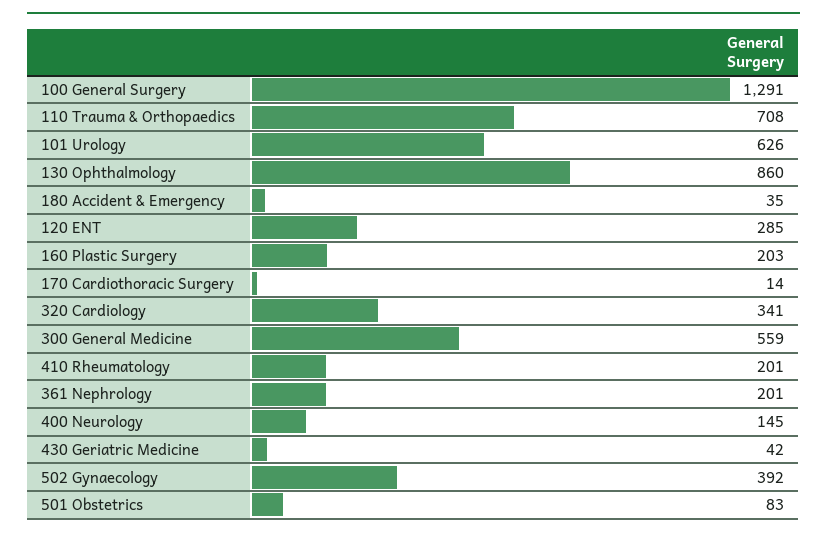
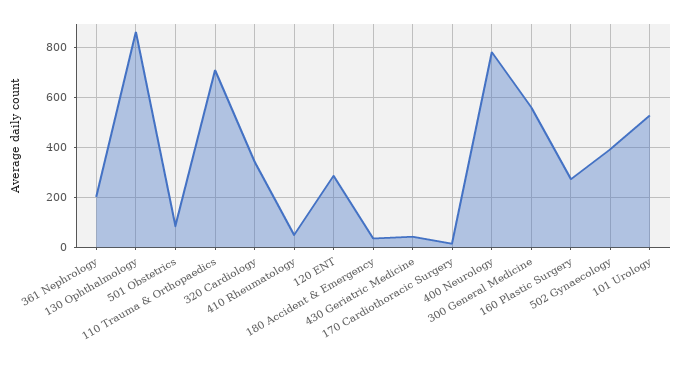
  {
-   "100 General Surgery": 1291,
    "110 Trauma & Orthopaedics": 708,
-   "101 Urology": 626,
+   "101 Urology": 525,
    "130 Ophthalmology": 860,
    "180 Accident & Emergency": 35,
    "120 ENT": 285,
-   "160 Plastic Surgery": 203,
+   "160 Plastic Surgery": 275,
    "170 Cardiothoracic Surgery": 14,
    "320 Cardiology": 341,
    "300 General Medicine": 559,
-   "410 Rheumatology": 201,
+   "410 Rheumatology": 50,
    "361 Nephrology": 201,
-   "400 Neurology": 145,
+   "400 Neurology": 775,
    "430 Geriatric Medicine": 42,
    "502 Gynaecology": 392,
    "501 Obstetrics": 83
  }

